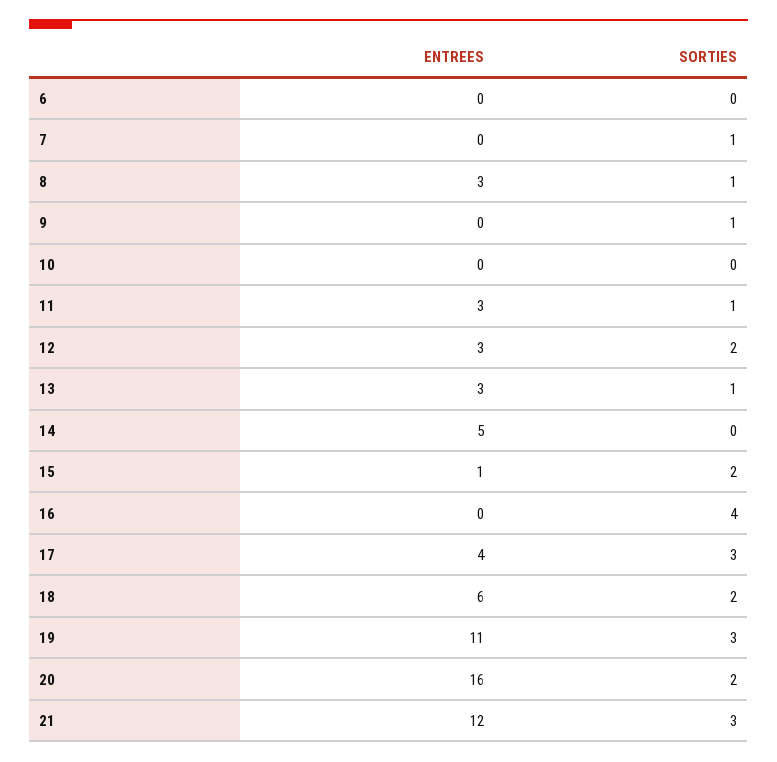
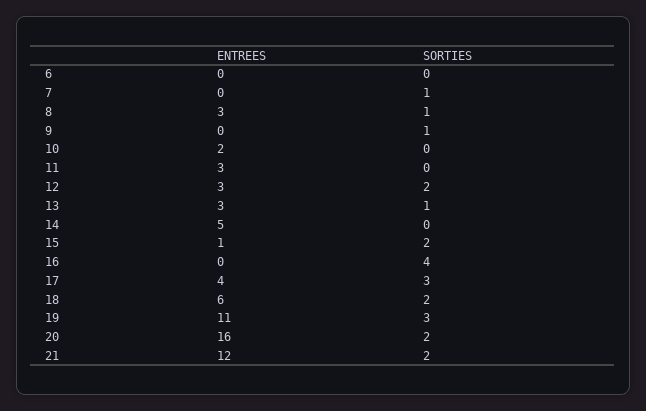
  {
    "ENTREES": {
      "6": 0,
      "7": 0,
      "8": 3,
      "9": 0,
-     "10": 0,
+     "10": 2,
      "11": 3,
      "12": 3,
      "13": 3,
      "14": 5,
      "15": 1,
      "16": 0,
      "17": 4,
      "18": 6,
      "19": 11,
      "20": 16,
      "21": 12
    },
    "SORTIES": {
      "6": 0,
      "7": 1,
      "8": 1,
      "9": 1,
      "10": 0,
-     "11": 1,
+     "11": 0,
      "12": 2,
      "13": 1,
      "14": 0,
      "15": 2,
      "16": 4,
      "17": 3,
      "18": 2,
      "19": 3,
      "20": 2,
-     "21": 3
+     "21": 2
    }
  }

